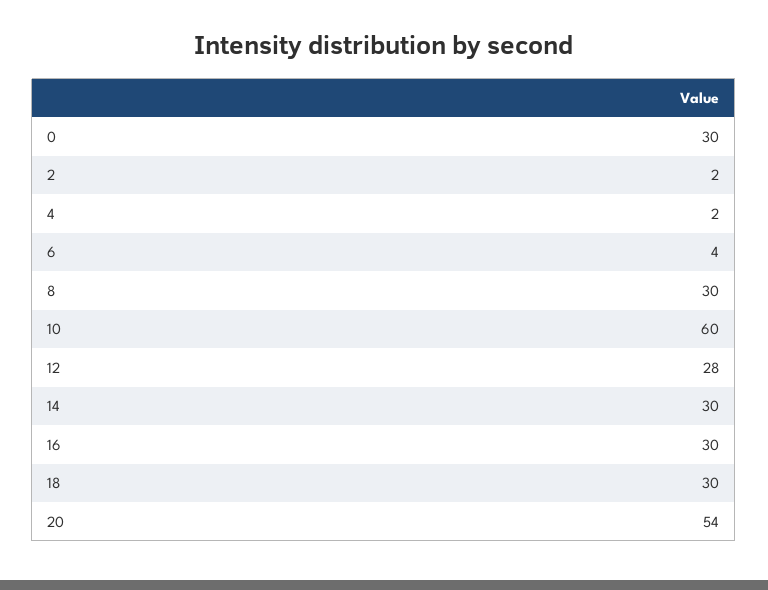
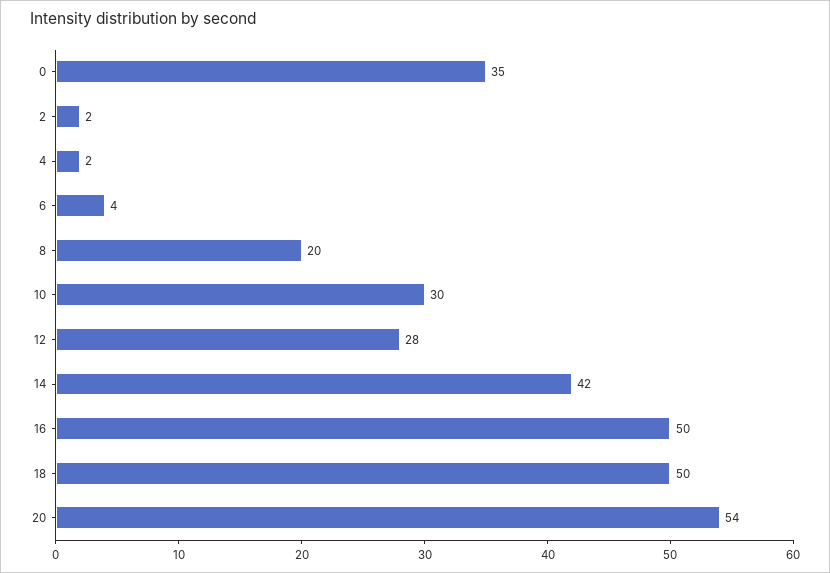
  {
-   "0": 30,
+   "0": 35,
    "2": 2,
    "4": 2,
    "6": 4,
-   "8": 30,
+   "8": 20,
-   "10": 60,
+   "10": 30,
    "12": 28,
-   "14": 30,
+   "14": 42,
-   "16": 30,
+   "16": 50,
-   "18": 30,
+   "18": 50,
    "20": 54
  }

